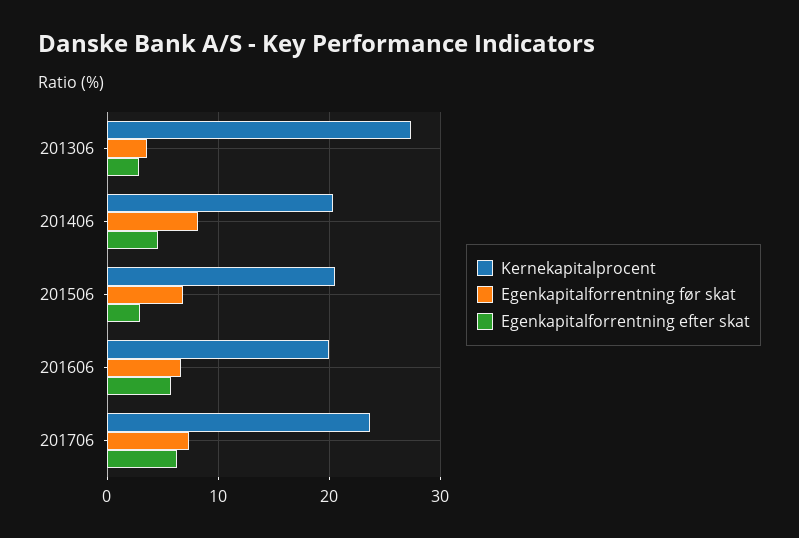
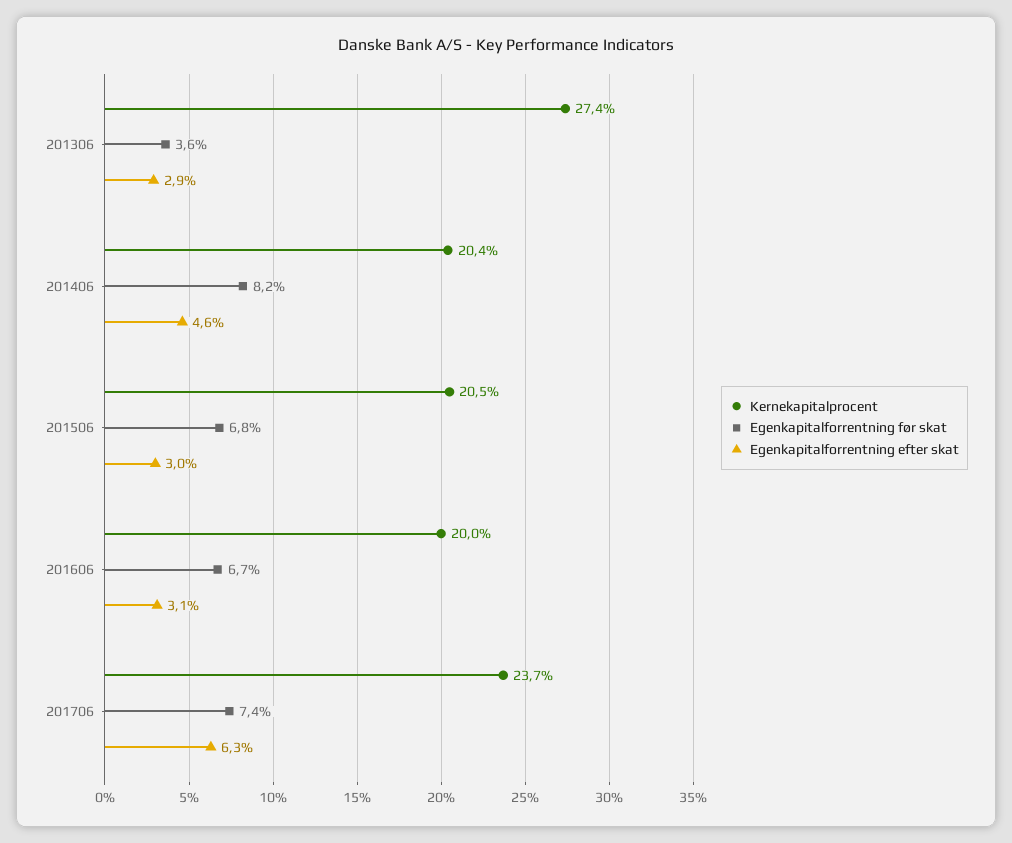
  {
    "Kernekapitalprocent": {
      "201306": 27.4,
      "201406": 20.4,
      "201506": 20.5,
      "201606": 20,
      "201706": 23.7
    },
    "Egenkapitalforrentning før skat": {
      "201306": 3.6,
      "201406": 8.2,
      "201506": 6.8,
      "201606": 6.7,
      "201706": 7.4
    },
    "Egenkapitalforrentning efter skat": {
      "201306": 2.9,
      "201406": 4.6,
      "201506": 3,
-     "201606": 6,
+     "201606": 3.1,
      "201706": 6.3
    }
  }

